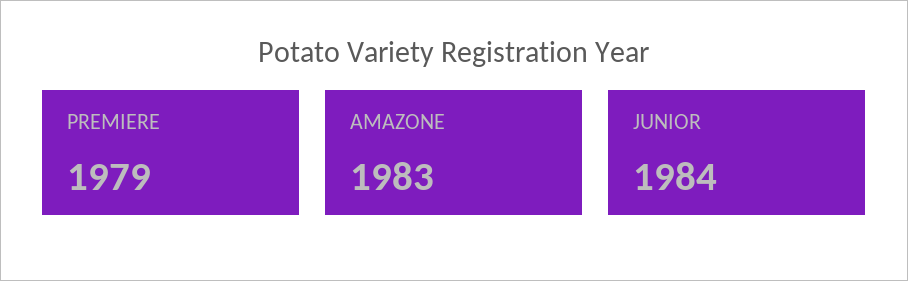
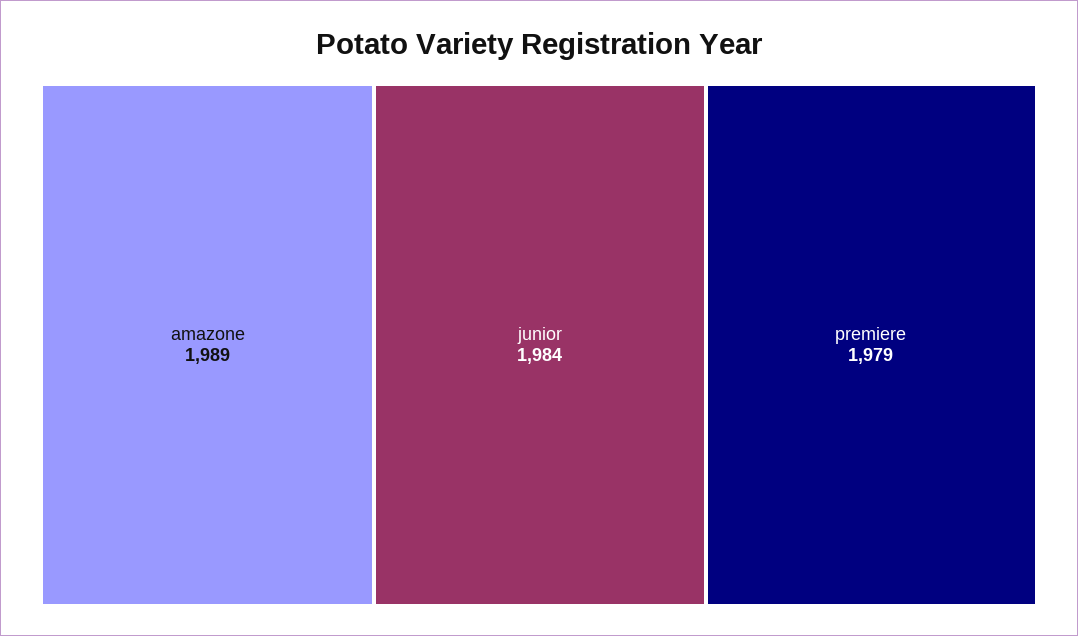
  {
    "PREMIERE": 1979,
-   "AMAZONE": 1983,
+   "AMAZONE": 1989,
    "JUNIOR": 1984
  }

